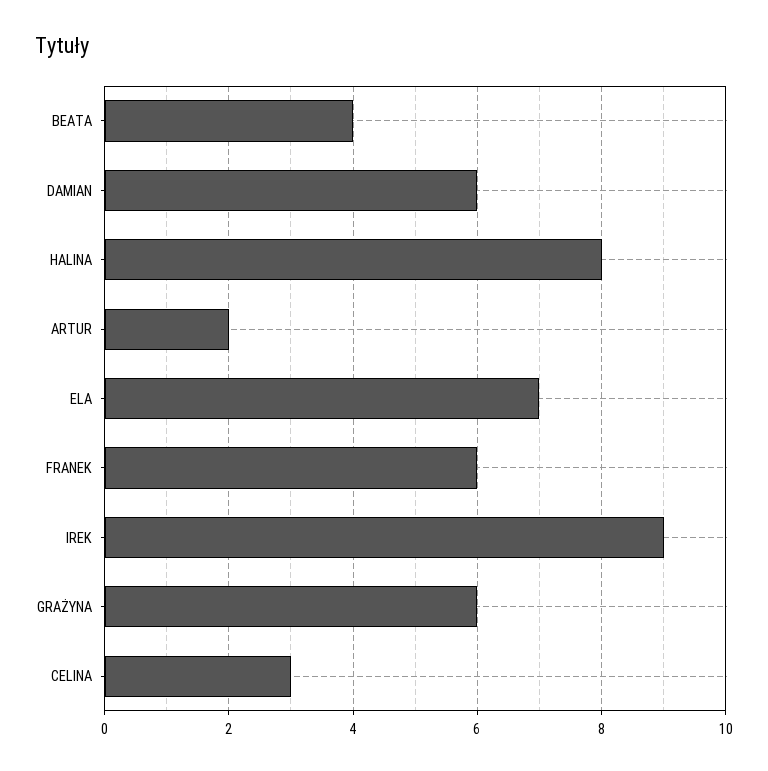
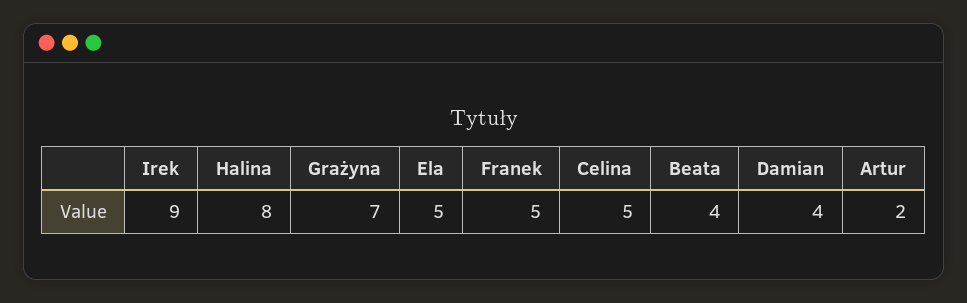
  {
    "BEATA": 4,
-   "DAMIAN": 6,
+   "DAMIAN": 4,
    "HALINA": 8,
    "ARTUR": 2,
-   "ELA": 7,
+   "ELA": 5,
-   "FRANEK": 6,
+   "FRANEK": 5,
    "IREK": 9,
-   "GRAŻYNA": 6,
+   "GRAŻYNA": 7,
-   "CELINA": 3
+   "CELINA": 5
  }

